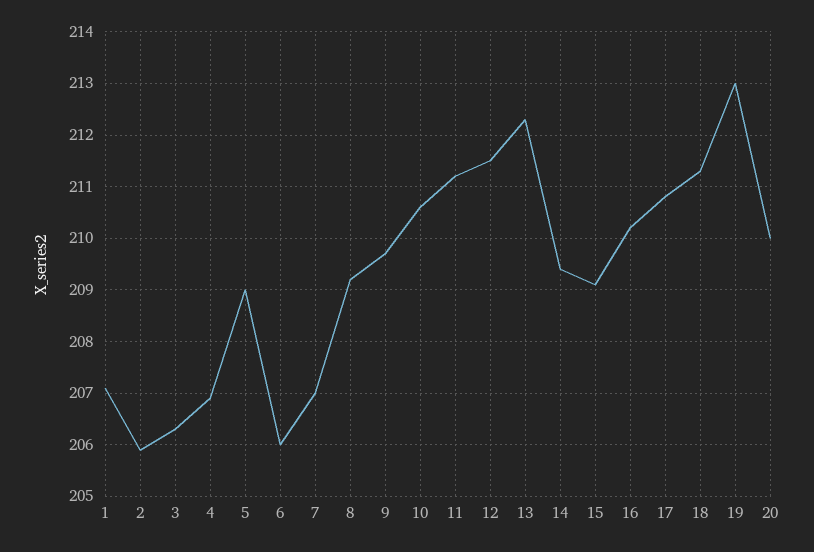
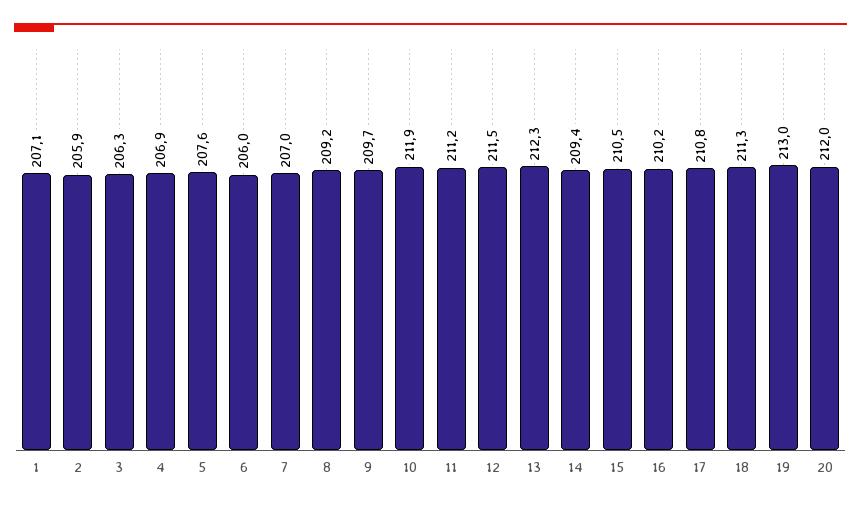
  {
    "1": 207.1,
    "2": 205.9,
    "3": 206.3,
    "4": 206.9,
-   "5": 209,
+   "5": 207.6,
    "6": 206,
    "7": 207,
    "8": 209.2,
    "9": 209.7,
-   "10": 210.5,
+   "10": 211.9,
    "11": 211.2,
    "12": 211.5,
    "13": 212.3,
    "14": 209.4,
-   "15": 209,
+   "15": 210.5,
    "16": 210.2,
    "17": 210.8,
    "18": 211.3,
    "19": 213,
-   "20": 210
+   "20": 212
  }

